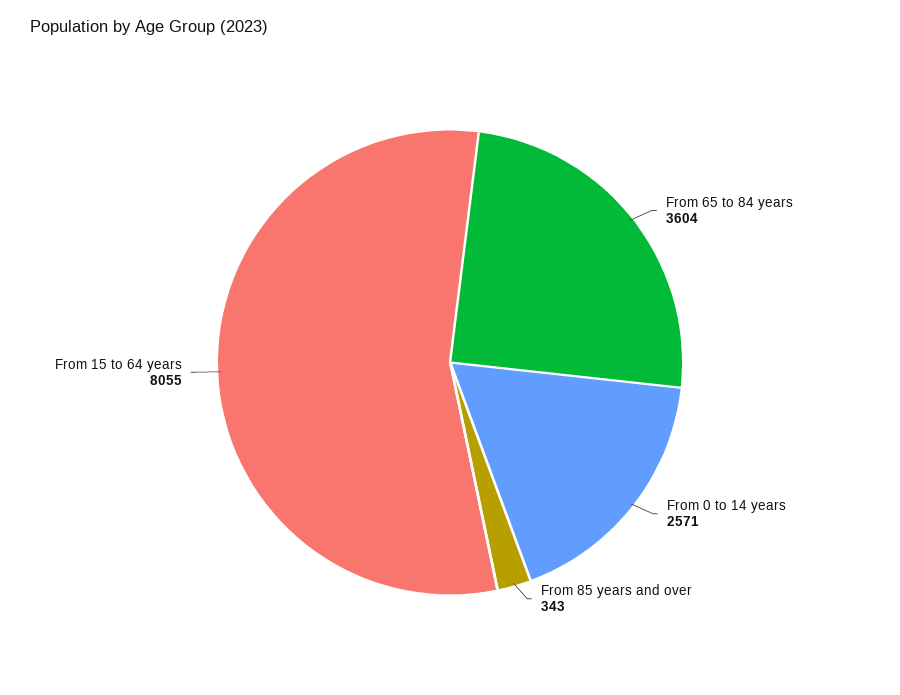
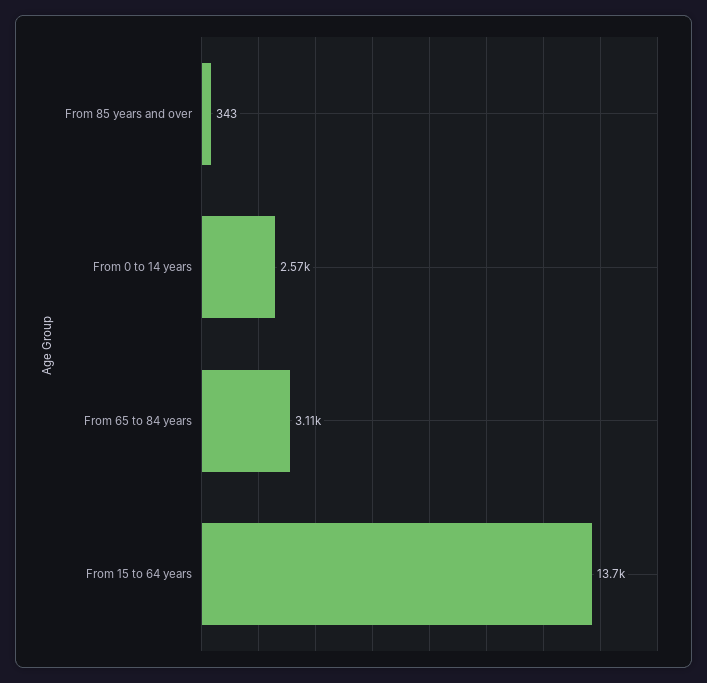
  {
-   "From 65 to 84 years": 3604,
+   "From 65 to 84 years": 3110,
    "From 0 to 14 years": 2571,
    "From 85 years and over": 343,
-   "From 15 to 64 years": 8055
+   "From 15 to 64 years": 13700
  }

